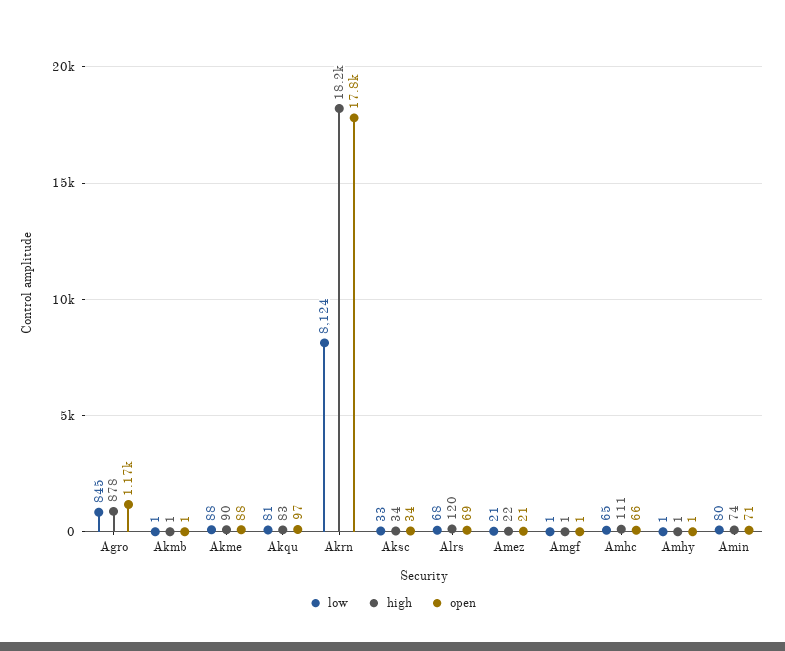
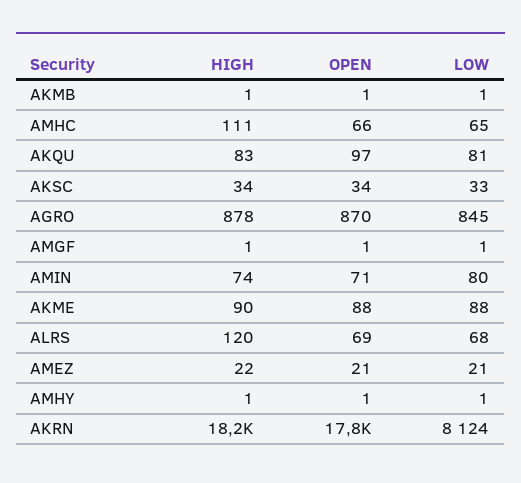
  {
    "low": {
      "Agro": 845,
      "Akmb": 1,
      "Akme": 88,
      "Akqu": 81,
      "Akrn": 8124,
      "Aksc": 33,
      "Alrs": 68,
      "Amez": 21,
      "Amgf": 1,
      "Amhc": 65,
      "Amhy": 1,
      "Amin": 80
    },
    "high": {
      "Agro": 878,
      "Akmb": 1,
      "Akme": 90,
      "Akqu": 83,
      "Akrn": 18200,
      "Aksc": 34,
      "Alrs": 120,
      "Amez": 22,
      "Amgf": 1,
      "Amhc": 111,
      "Amhy": 1,
      "Amin": 74
    },
    "open": {
-     "Agro": 1170,
+     "Agro": 870,
      "Akmb": 1,
      "Akme": 88,
      "Akqu": 97,
      "Akrn": 17800,
      "Aksc": 34,
      "Alrs": 69,
      "Amez": 21,
      "Amgf": 1,
      "Amhc": 66,
      "Amhy": 1,
      "Amin": 71
    }
  }

